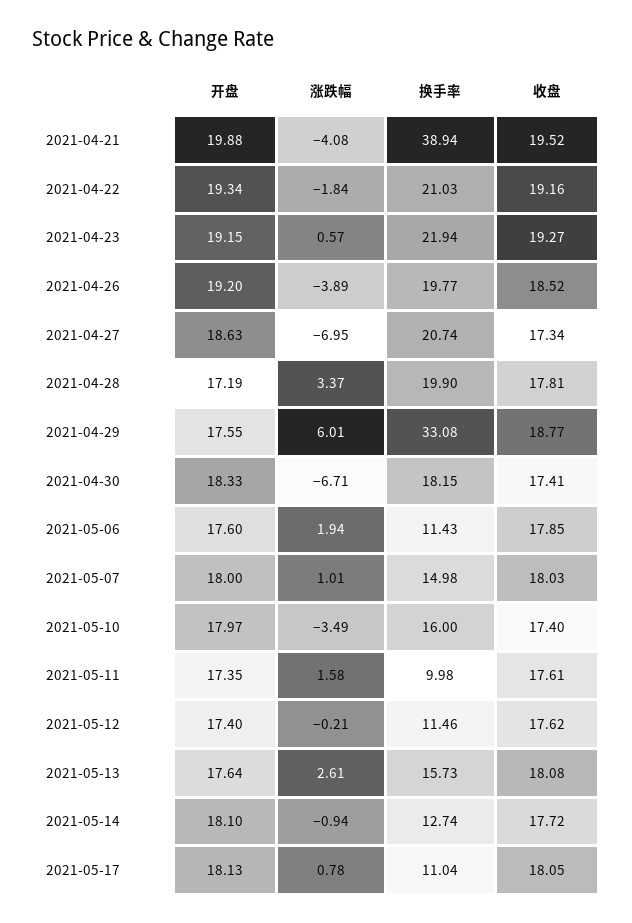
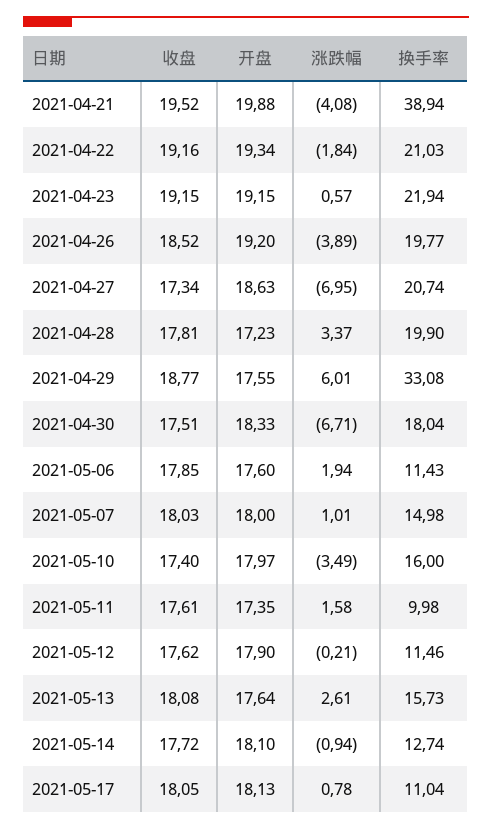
  {
    "开盘": {
      "2021-04-21": 19.88,
      "2021-04-22": 19.34,
      "2021-04-23": 19.15,
      "2021-04-26": 19.2,
      "2021-04-27": 18.63,
-     "2021-04-28": 17.19,
+     "2021-04-28": 17.23,
      "2021-04-29": 17.55,
      "2021-04-30": 18.33,
      "2021-05-06": 17.6,
      "2021-05-07": 18,
      "2021-05-10": 17.97,
      "2021-05-11": 17.35,
-     "2021-05-12": 17.4,
+     "2021-05-12": 17.9,
      "2021-05-13": 17.64,
      "2021-05-14": 18.1,
      "2021-05-17": 18.13
    },
    "涨跌幅": {
      "2021-04-21": -4.08,
      "2021-04-22": -1.84,
      "2021-04-23": 0.57,
      "2021-04-26": -3.89,
      "2021-04-27": -6.95,
      "2021-04-28": 3.37,
      "2021-04-29": 6.01,
      "2021-04-30": -6.71,
      "2021-05-06": 1.94,
      "2021-05-07": 1.01,
      "2021-05-10": -3.49,
      "2021-05-11": 1.58,
      "2021-05-12": -0.21,
      "2021-05-13": 2.61,
      "2021-05-14": -0.94,
      "2021-05-17": 0.78
    },
    "换手率": {
      "2021-04-21": 38.94,
      "2021-04-22": 21.03,
      "2021-04-23": 21.94,
      "2021-04-26": 19.77,
      "2021-04-27": 20.74,
      "2021-04-28": 19.9,
      "2021-04-29": 33.08,
-     "2021-04-30": 18.15,
+     "2021-04-30": 18.04,
      "2021-05-06": 11.43,
      "2021-05-07": 14.98,
      "2021-05-10": 16,
      "2021-05-11": 9.98,
      "2021-05-12": 11.46,
      "2021-05-13": 15.73,
      "2021-05-14": 12.74,
      "2021-05-17": 11.04
    },
    "收盘": {
      "2021-04-21": 19.52,
      "2021-04-22": 19.16,
-     "2021-04-23": 19.27,
+     "2021-04-23": 19.15,
      "2021-04-26": 18.52,
      "2021-04-27": 17.34,
      "2021-04-28": 17.81,
      "2021-04-29": 18.77,
-     "2021-04-30": 17.41,
+     "2021-04-30": 17.51,
      "2021-05-06": 17.85,
      "2021-05-07": 18.03,
      "2021-05-10": 17.4,
      "2021-05-11": 17.61,
      "2021-05-12": 17.62,
      "2021-05-13": 18.08,
      "2021-05-14": 17.72,
      "2021-05-17": 18.05
    }
  }

